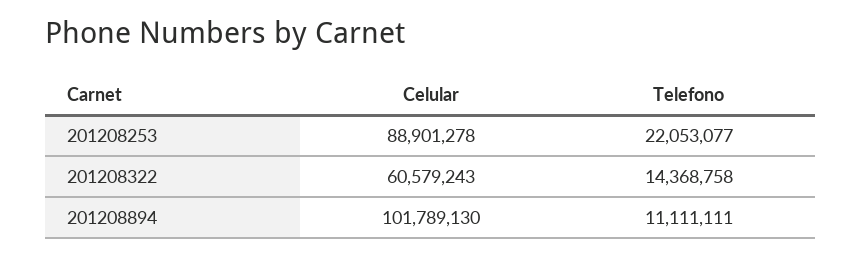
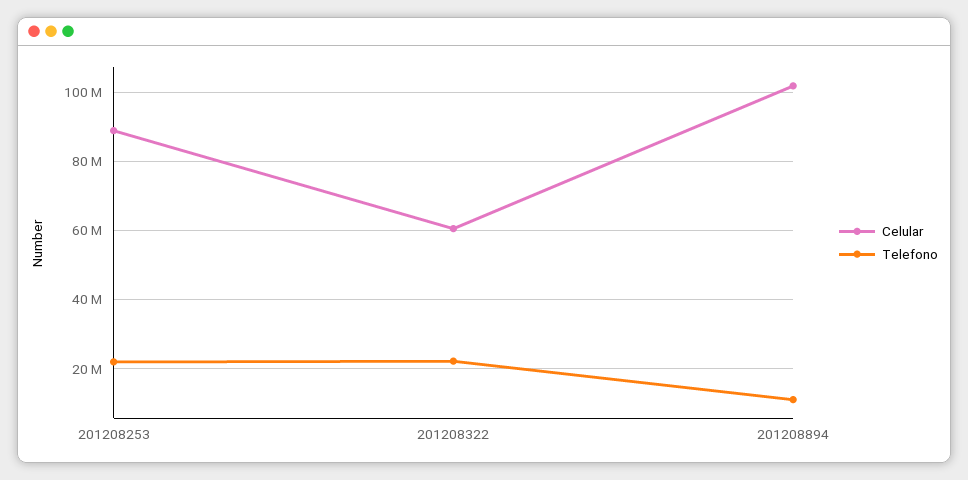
  {
    "Celular": {
      "201208253": 88901278,
      "201208322": 60579243,
      "201208894": 101789130
    },
    "Telefono": {
      "201208253": 22053077,
-     "201208322": 14368758,
+     "201208322": 22000000,
      "201208894": 11111111
    }
  }

